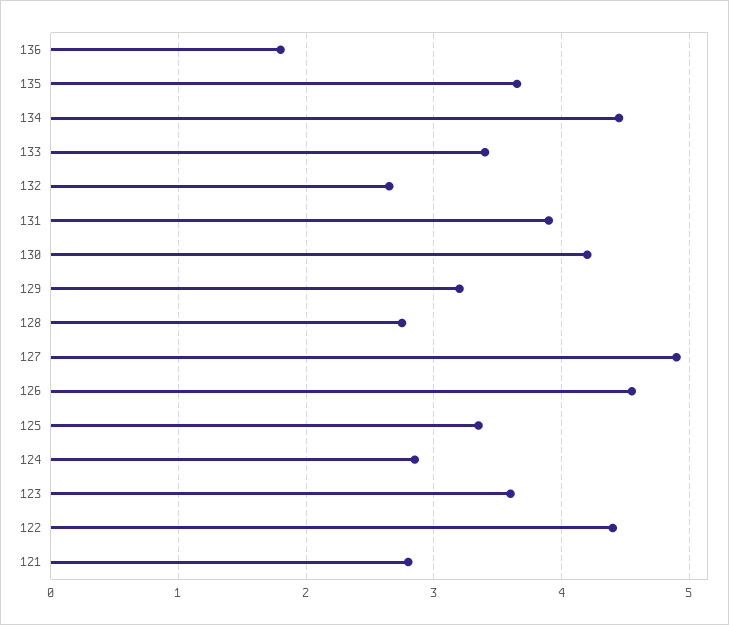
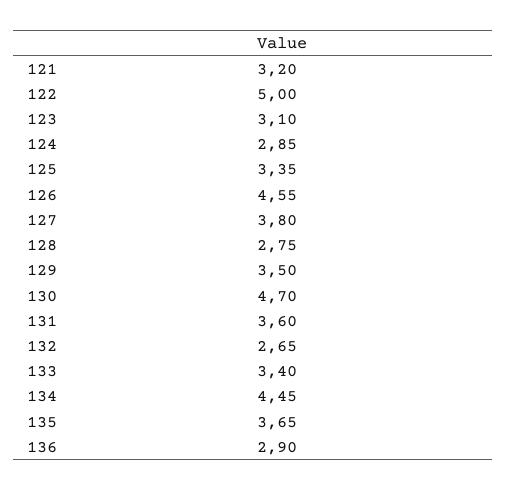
  {
-   "136": 1.8,
+   "136": 2.9,
    "135": 3.65,
    "134": 4.45,
    "133": 3.4,
    "132": 2.65,
-   "131": 3.9,
+   "131": 3.6,
-   "130": 4.2,
+   "130": 4.7,
-   "129": 3.2,
+   "129": 3.5,
    "128": 2.75,
-   "127": 4.9,
+   "127": 3.8,
    "126": 4.55,
    "125": 3.35,
    "124": 2.85,
-   "123": 3.6,
+   "123": 3.1,
-   "122": 4.4,
+   "122": 5,
-   "121": 2.8
+   "121": 3.2
  }

